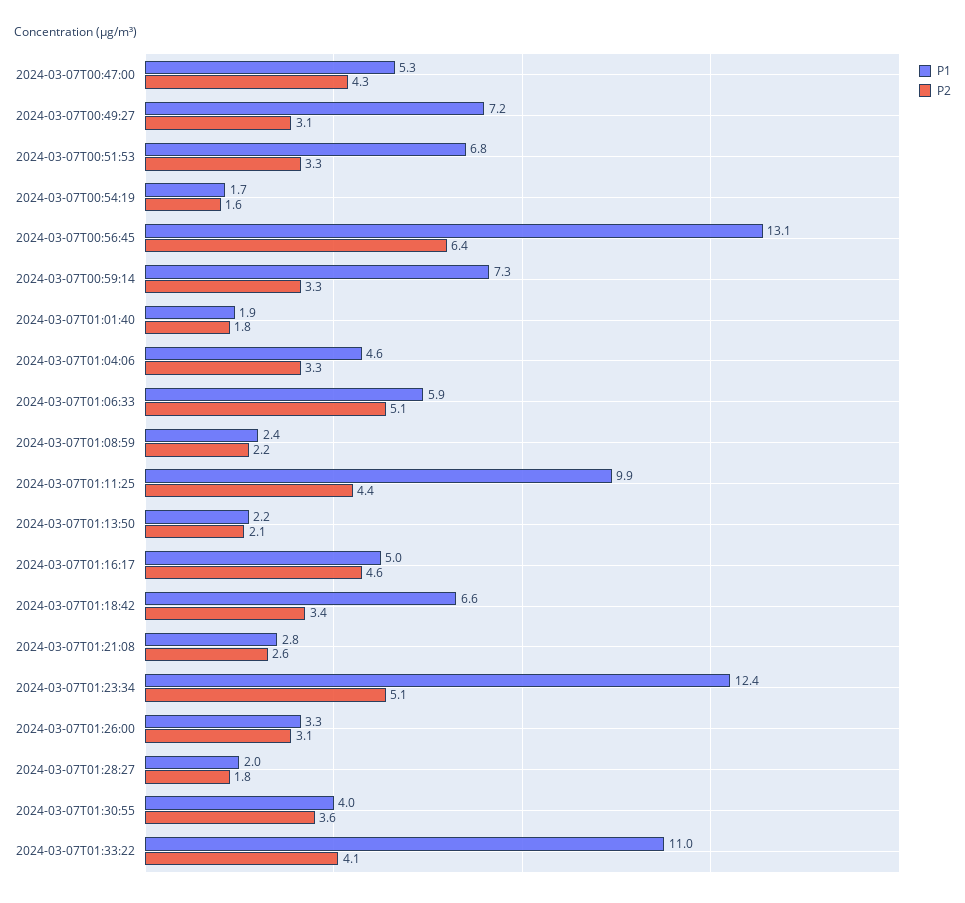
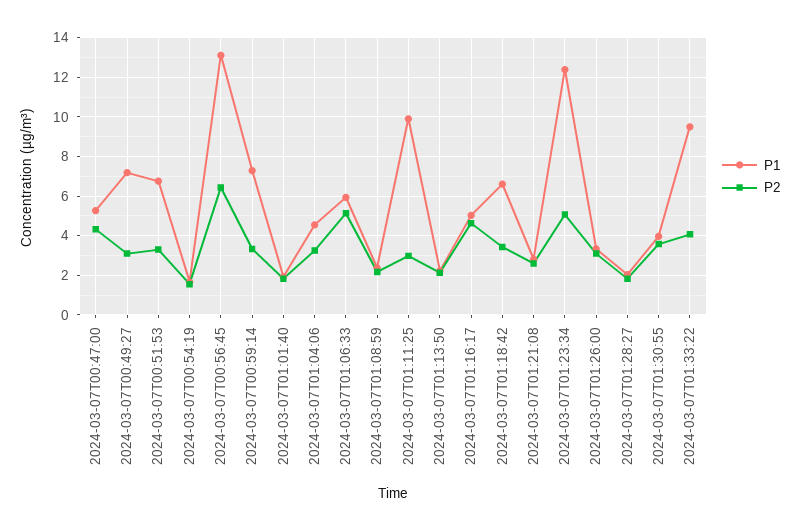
  {
    "P1": {
      "2024-03-07T00:47:00": 5.3,
      "2024-03-07T00:49:27": 7.2,
      "2024-03-07T00:51:53": 6.8,
      "2024-03-07T00:54:19": 1.7,
      "2024-03-07T00:56:45": 13.1,
      "2024-03-07T00:59:14": 7.3,
      "2024-03-07T01:01:40": 1.9,
      "2024-03-07T01:04:06": 4.6,
      "2024-03-07T01:06:33": 5.9,
      "2024-03-07T01:08:59": 2.4,
      "2024-03-07T01:11:25": 9.9,
      "2024-03-07T01:13:50": 2.2,
      "2024-03-07T01:16:17": 5,
      "2024-03-07T01:18:42": 6.6,
      "2024-03-07T01:21:08": 2.8,
      "2024-03-07T01:23:34": 12.4,
      "2024-03-07T01:26:00": 3.3,
      "2024-03-07T01:28:27": 2,
      "2024-03-07T01:30:55": 4,
-     "2024-03-07T01:33:22": 11
+     "2024-03-07T01:33:22": 9.5
    },
    "P2": {
      "2024-03-07T00:47:00": 4.3,
      "2024-03-07T00:49:27": 3.1,
      "2024-03-07T00:51:53": 3.3,
      "2024-03-07T00:54:19": 1.6,
      "2024-03-07T00:56:45": 6.4,
      "2024-03-07T00:59:14": 3.3,
      "2024-03-07T01:01:40": 1.8,
      "2024-03-07T01:04:06": 3.3,
      "2024-03-07T01:06:33": 5.1,
      "2024-03-07T01:08:59": 2.2,
-     "2024-03-07T01:11:25": 4.4,
+     "2024-03-07T01:11:25": 3,
      "2024-03-07T01:13:50": 2.1,
      "2024-03-07T01:16:17": 4.6,
      "2024-03-07T01:18:42": 3.4,
      "2024-03-07T01:21:08": 2.6,
      "2024-03-07T01:23:34": 5.1,
      "2024-03-07T01:26:00": 3.1,
      "2024-03-07T01:28:27": 1.8,
      "2024-03-07T01:30:55": 3.6,
      "2024-03-07T01:33:22": 4.1
    }
  }

